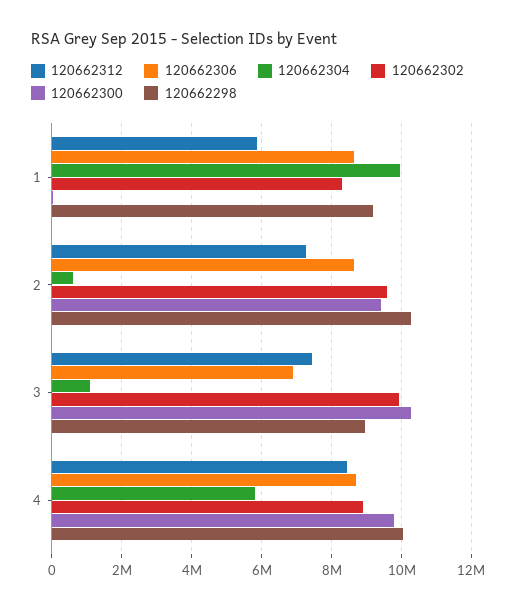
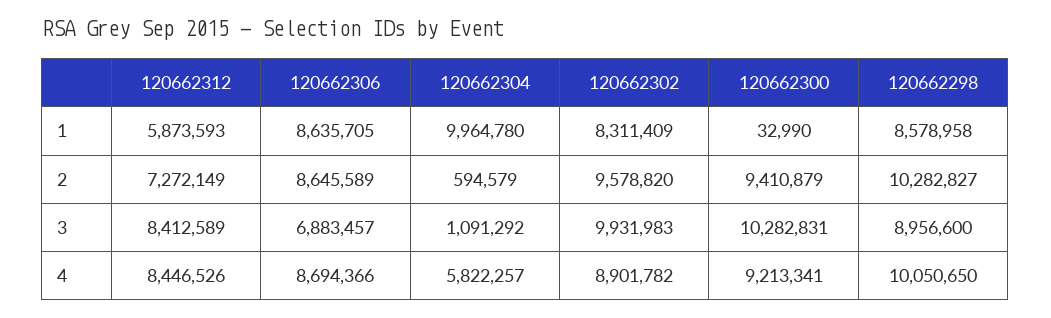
  {
    "120662312": {
      "1": 5873593,
      "2": 7272149,
-     "3": 7400000,
+     "3": 8412589,
      "4": 8446526
    },
    "120662306": {
      "1": 8635705,
      "2": 8645589,
      "3": 6883457,
      "4": 8694366
    },
    "120662304": {
      "1": 9964780,
      "2": 594579,
      "3": 1091292,
      "4": 5822257
    },
    "120662302": {
      "1": 8311409,
      "2": 9578820,
      "3": 9931983,
      "4": 8901782
    },
    "120662300": {
      "1": 32990,
      "2": 9410879,
      "3": 10282831,
-     "4": 9800000
+     "4": 9213341
    },
    "120662298": {
-     "1": 9200000,
+     "1": 8578958,
      "2": 10282827,
      "3": 8956600,
      "4": 10050650
    }
  }

